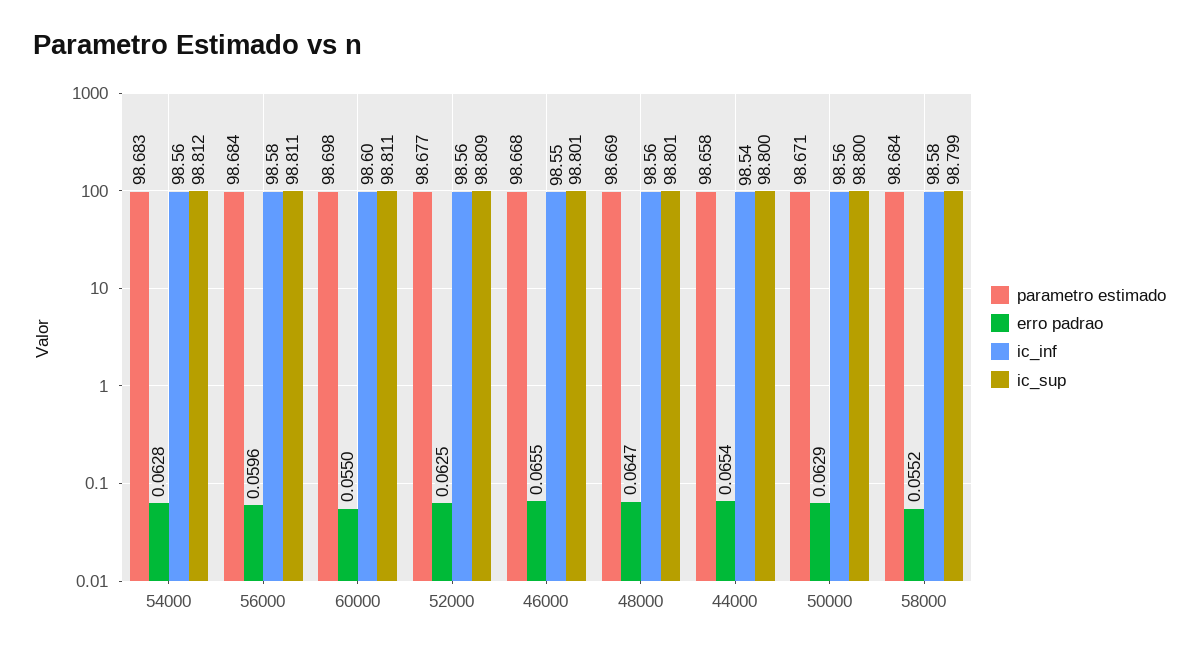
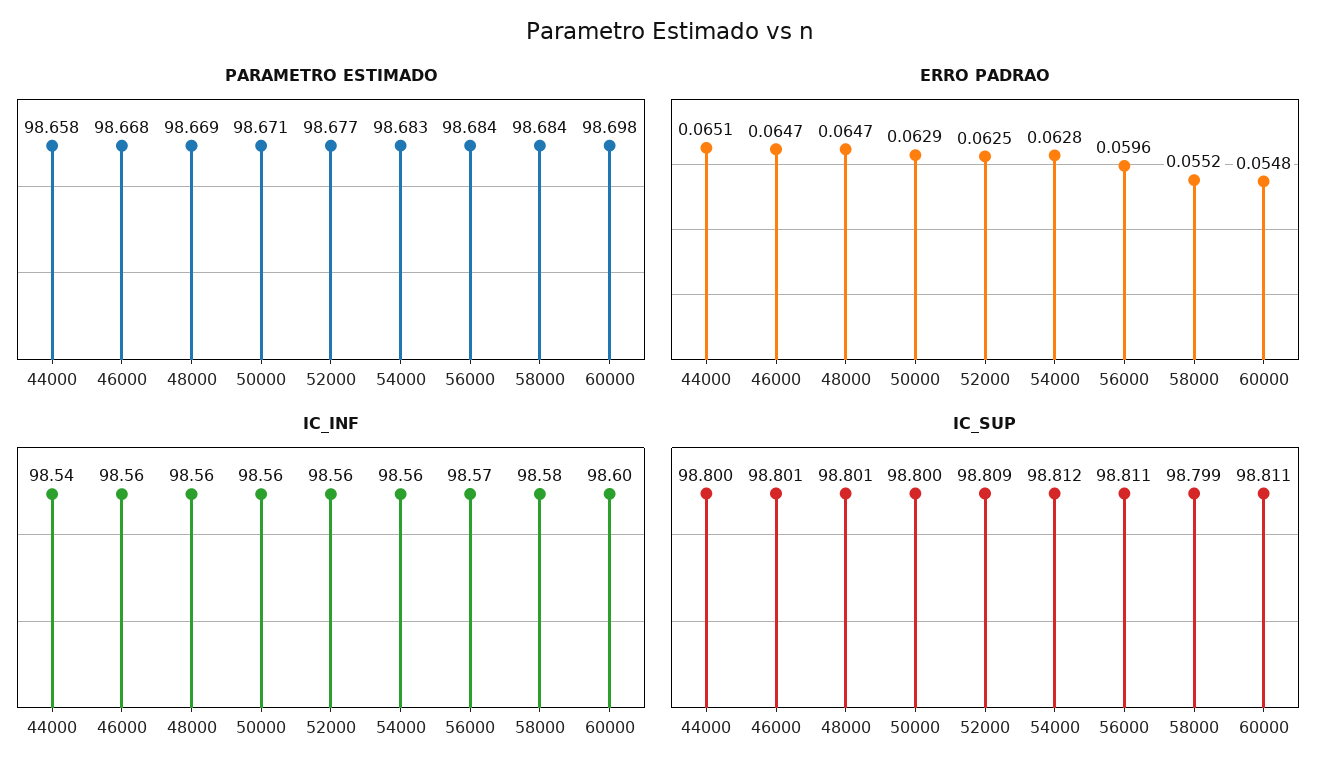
  {
    "parametro estimado": {
      "54000": 98.683,
      "56000": 98.684,
      "60000": 98.698,
      "52000": 98.677,
      "46000": 98.668,
      "48000": 98.669,
      "44000": 98.658,
      "50000": 98.671,
      "58000": 98.684
    },
    "erro padrao": {
      "54000": 0.0628,
      "56000": 0.0596,
-     "60000": 0.055,
+     "60000": 0.0548,
      "52000": 0.0625,
-     "46000": 0.0655,
+     "46000": 0.0647,
      "48000": 0.0647,
-     "44000": 0.0654,
+     "44000": 0.0651,
      "50000": 0.0629,
      "58000": 0.0552
    },
    "ic_inf": {
      "54000": 98.56,
-     "56000": 98.58,
+     "56000": 98.57,
      "60000": 98.6,
      "52000": 98.56,
-     "46000": 98.55,
+     "46000": 98.56,
      "48000": 98.56,
      "44000": 98.54,
      "50000": 98.56,
      "58000": 98.58
    },
    "ic_sup": {
      "54000": 98.812,
      "56000": 98.811,
      "60000": 98.811,
      "52000": 98.809,
      "46000": 98.801,
      "48000": 98.801,
      "44000": 98.8,
      "50000": 98.8,
      "58000": 98.799
    }
  }

